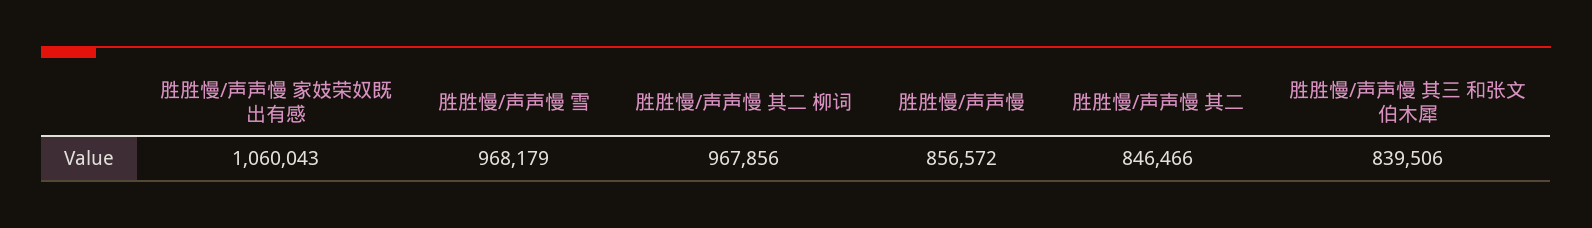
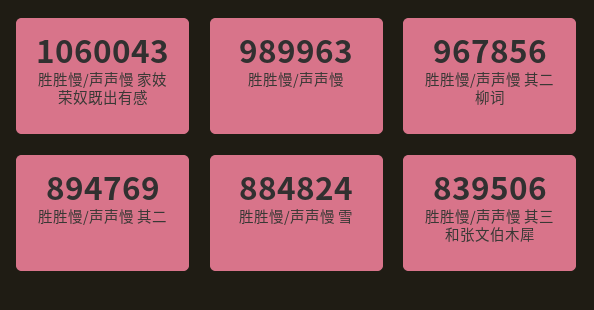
  {
    "胜胜慢/声声慢 家妓荣奴既出有感": 1060043,
-   "胜胜慢/声声慢 雪": 968179,
+   "胜胜慢/声声慢 雪": 884824,
    "胜胜慢/声声慢 其二 柳词": 967856,
-   "胜胜慢/声声慢": 856572,
+   "胜胜慢/声声慢": 989963,
-   "胜胜慢/声声慢 其二": 846466,
+   "胜胜慢/声声慢 其二": 894769,
    "胜胜慢/声声慢 其三 和张文伯木犀": 839506
  }

